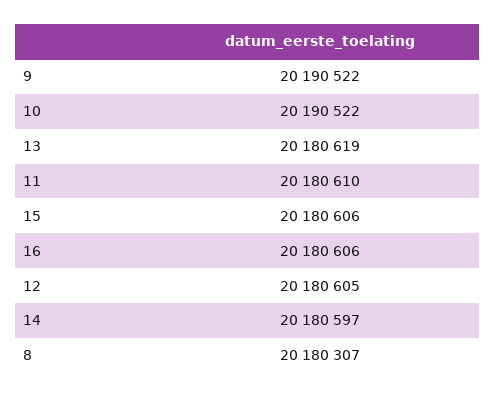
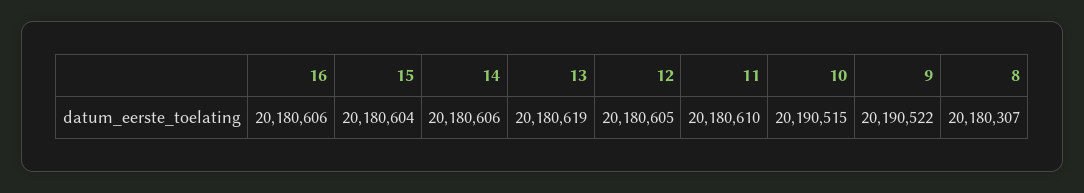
  {
    "9": 20190522,
-   "10": 20190522,
+   "10": 20190515,
    "13": 20180619,
    "11": 20180610,
-   "15": 20180606,
+   "15": 20180604,
    "16": 20180606,
    "12": 20180605,
-   "14": 20180597,
+   "14": 20180606,
    "8": 20180307
  }

